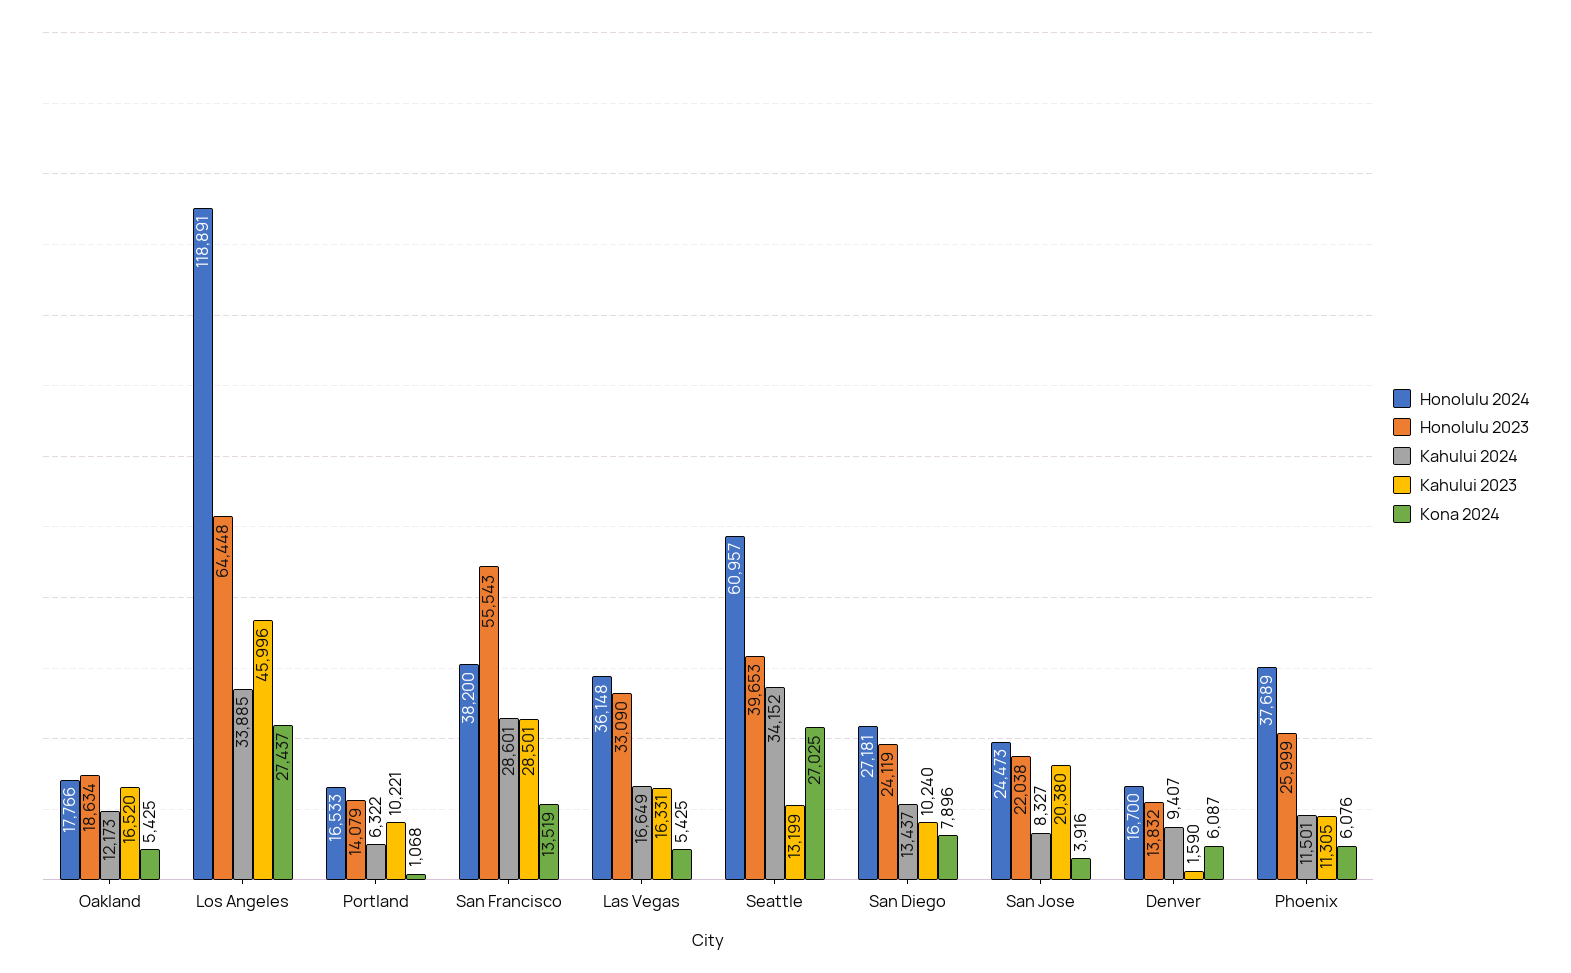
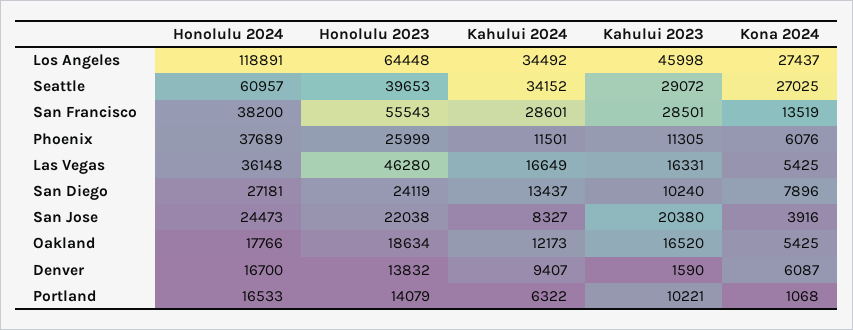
  {
    "Honolulu 2024": {
      "Oakland": 17766,
      "Los Angeles": 118891,
      "Portland": 16533,
      "San Francisco": 38200,
      "Las Vegas": 36148,
      "Seattle": 60957,
      "San Diego": 27181,
      "San Jose": 24473,
      "Denver": 16700,
      "Phoenix": 37689
    },
    "Honolulu 2023": {
      "Oakland": 18634,
      "Los Angeles": 64448,
      "Portland": 14079,
      "San Francisco": 55543,
-     "Las Vegas": 33090,
+     "Las Vegas": 46280,
      "Seattle": 39653,
      "San Diego": 24119,
      "San Jose": 22038,
      "Denver": 13832,
      "Phoenix": 25999
    },
    "Kahului 2024": {
      "Oakland": 12173,
-     "Los Angeles": 33885,
+     "Los Angeles": 34492,
      "Portland": 6322,
      "San Francisco": 28601,
      "Las Vegas": 16649,
      "Seattle": 34152,
      "San Diego": 13437,
      "San Jose": 8327,
      "Denver": 9407,
      "Phoenix": 11501
    },
    "Kahului 2023": {
      "Oakland": 16520,
-     "Los Angeles": 45996,
+     "Los Angeles": 45998,
      "Portland": 10221,
      "San Francisco": 28501,
      "Las Vegas": 16331,
-     "Seattle": 13199,
+     "Seattle": 29072,
      "San Diego": 10240,
      "San Jose": 20380,
      "Denver": 1590,
      "Phoenix": 11305
    },
    "Kona 2024": {
      "Oakland": 5425,
      "Los Angeles": 27437,
      "Portland": 1068,
      "San Francisco": 13519,
      "Las Vegas": 5425,
      "Seattle": 27025,
      "San Diego": 7896,
      "San Jose": 3916,
      "Denver": 6087,
      "Phoenix": 6076
    }
  }

